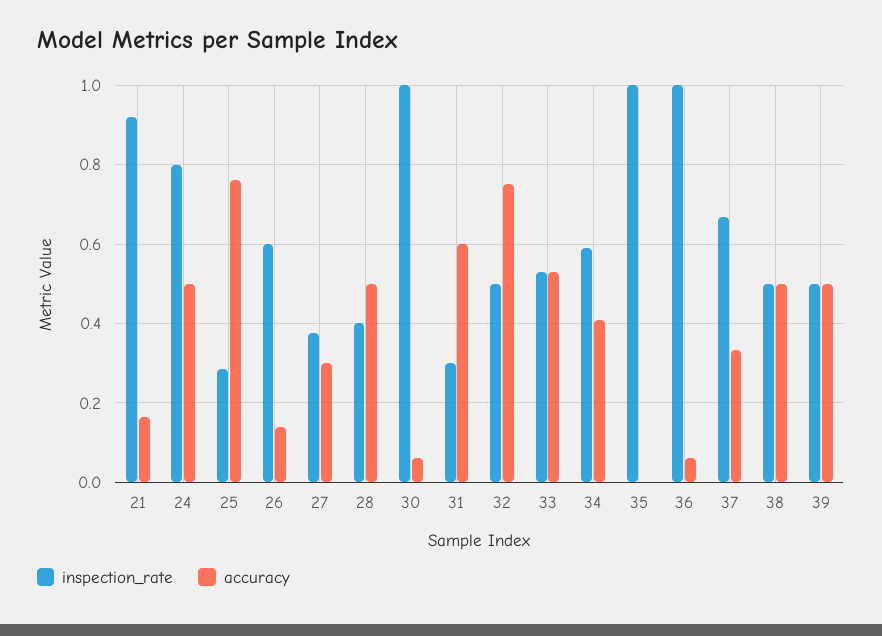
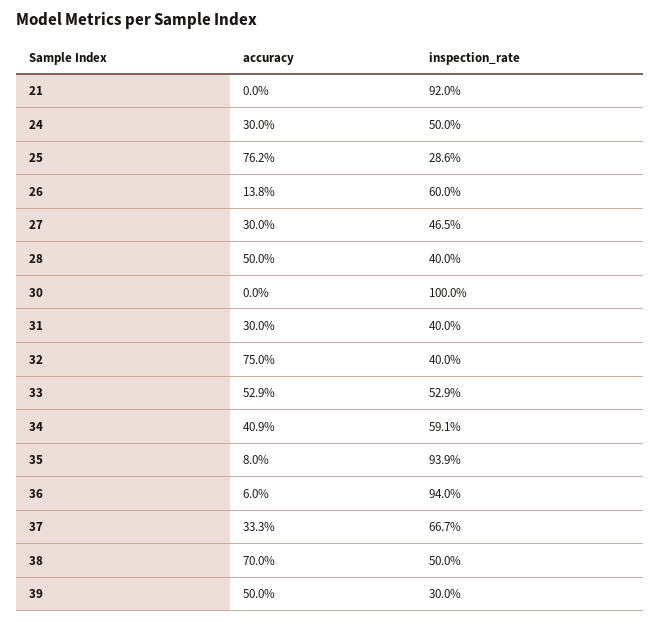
  {
    "inspection_rate": {
      "21": 0.92,
-     "24": 0.8,
+     "24": 0.5,
      "25": 0.286,
      "26": 0.6,
-     "27": 0.38,
+     "27": 0.465,
      "28": 0.4,
      "30": 1,
-     "31": 0.3,
+     "31": 0.4,
-     "32": 0.5,
+     "32": 0.4,
      "33": 0.529,
      "34": 0.591,
-     "35": 1,
+     "35": 0.939,
-     "36": 1,
+     "36": 0.94,
      "37": 0.667,
      "38": 0.5,
-     "39": 0.5
+     "39": 0.3
    },
    "accuracy": {
-     "21": 0.16,
+     "21": 0,
-     "24": 0.5,
+     "24": 0.3,
      "25": 0.762,
      "26": 0.138,
      "27": 0.3,
      "28": 0.5,
-     "30": 0.06,
+     "30": 0,
-     "31": 0.6,
+     "31": 0.3,
      "32": 0.75,
      "33": 0.529,
      "34": 0.409,
-     "35": 0,
+     "35": 0.08,
      "36": 0.06,
      "37": 0.333,
-     "38": 0.5,
+     "38": 0.7,
      "39": 0.5
    }
  }

